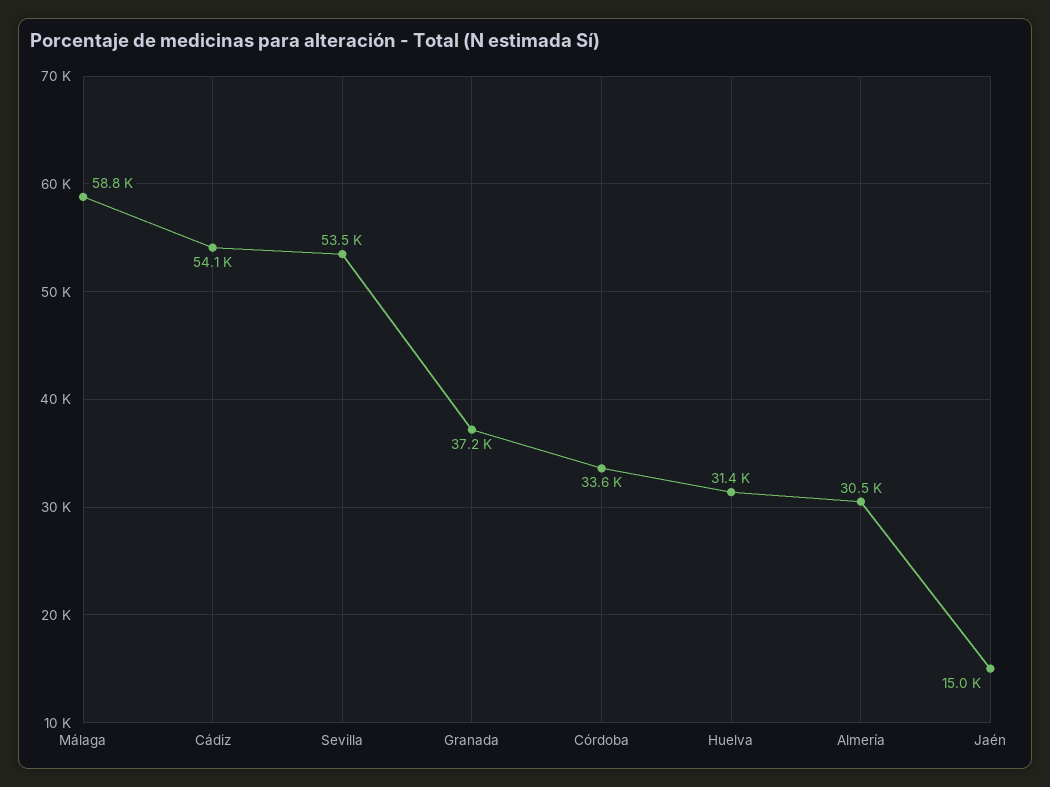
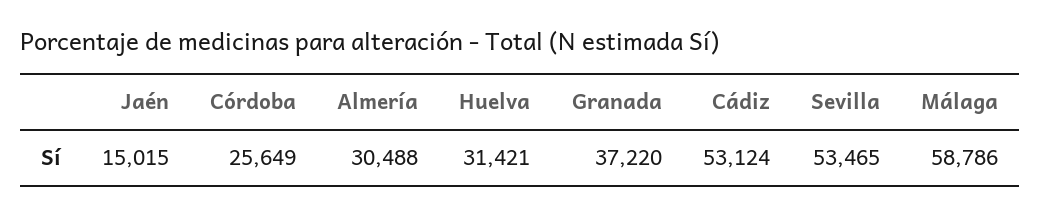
  {
    "Málaga": 58786,
-   "Cádiz": 54100,
+   "Cádiz": 53124,
    "Sevilla": 53465,
    "Granada": 37220,
-   "Córdoba": 33600,
+   "Córdoba": 25649,
    "Huelva": 31421,
    "Almería": 30488,
    "Jaén": 15015
  }

